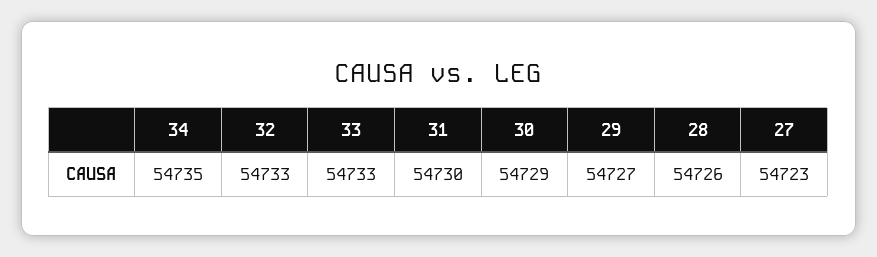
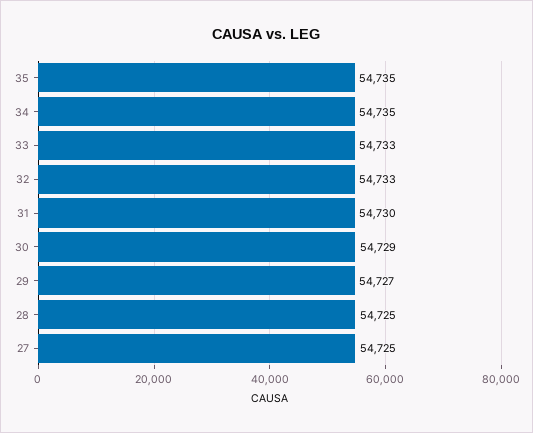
  {
    "34": 54735,
    "32": 54733,
    "33": 54733,
    "31": 54730,
    "30": 54729,
    "29": 54727,
-   "28": 54726,
+   "28": 54725,
-   "27": 54723
+   "27": 54725,
+   "35": 54735
  }

